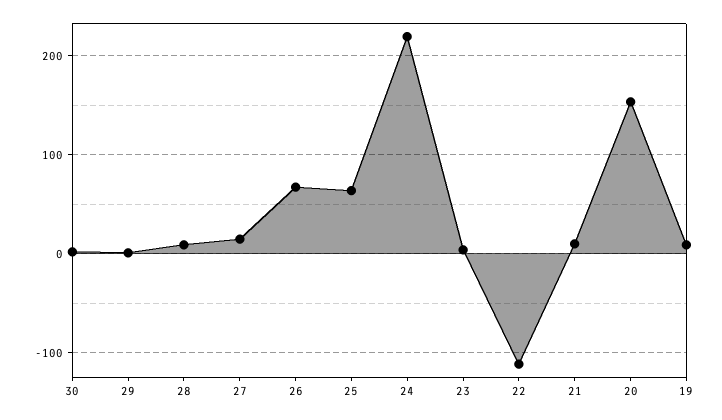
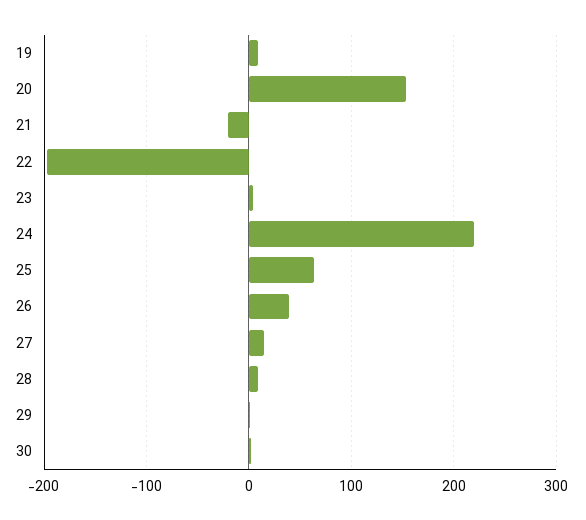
  {
    "30": 0,
    "29": 0,
    "28": 10,
    "27": 10,
-   "26": 70,
+   "26": 40,
    "25": 60,
    "24": 220,
    "23": 0,
-   "22": -110,
+   "22": -200,
-   "21": 10,
+   "21": -20,
    "20": 150,
    "19": 10
  }

